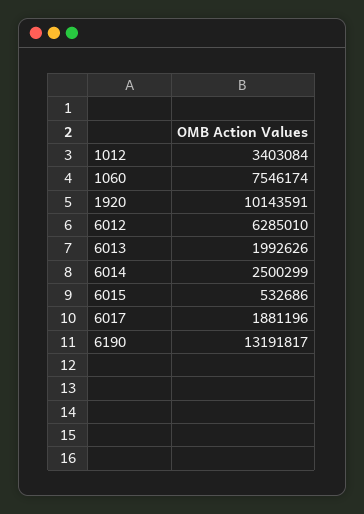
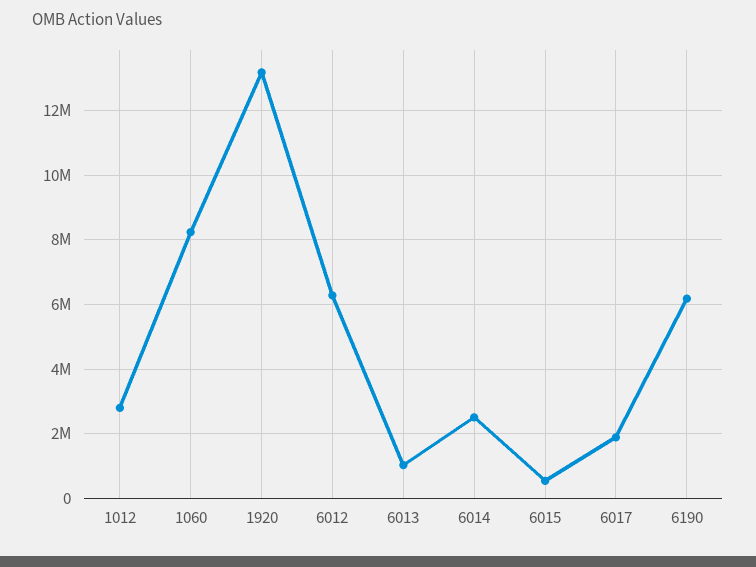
  {
-   "1012": 3403084,
+   "1012": 2800000,
-   "1060": 7546174,
+   "1060": 8200000,
-   "1920": 10143591,
+   "1920": 13200000,
    "6012": 6285010,
-   "6013": 1992626,
+   "6013": 1000000,
    "6014": 2500299,
    "6015": 532686,
    "6017": 1881196,
-   "6190": 13191817
+   "6190": 6200000
  }

